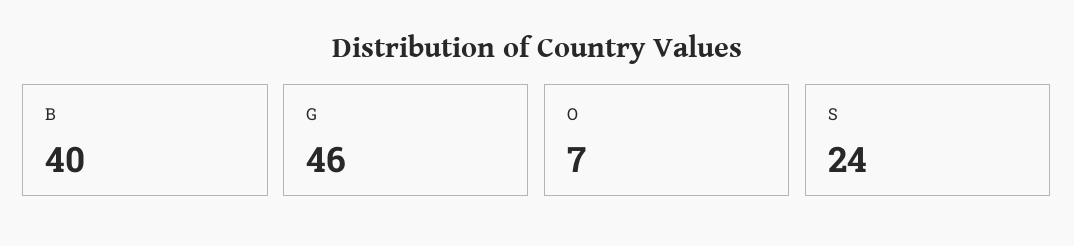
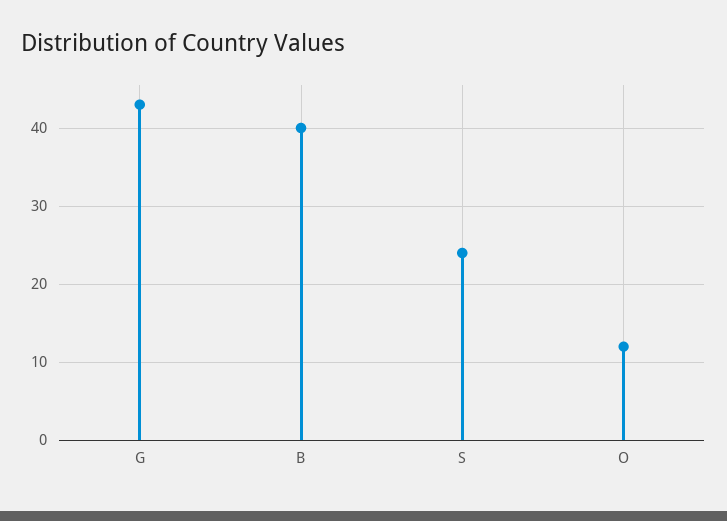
  {
    "B": 40,
-   "G": 46,
+   "G": 43,
-   "O": 7,
+   "O": 12,
    "S": 24
  }

